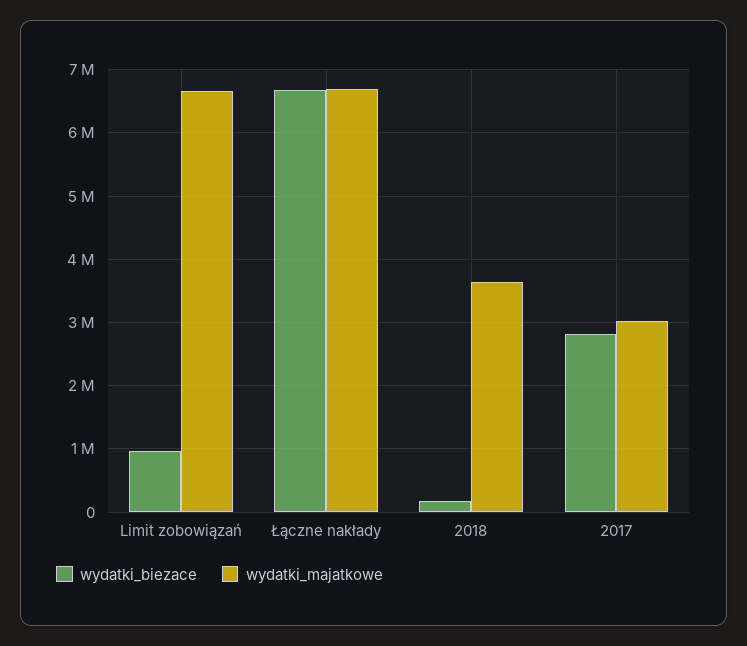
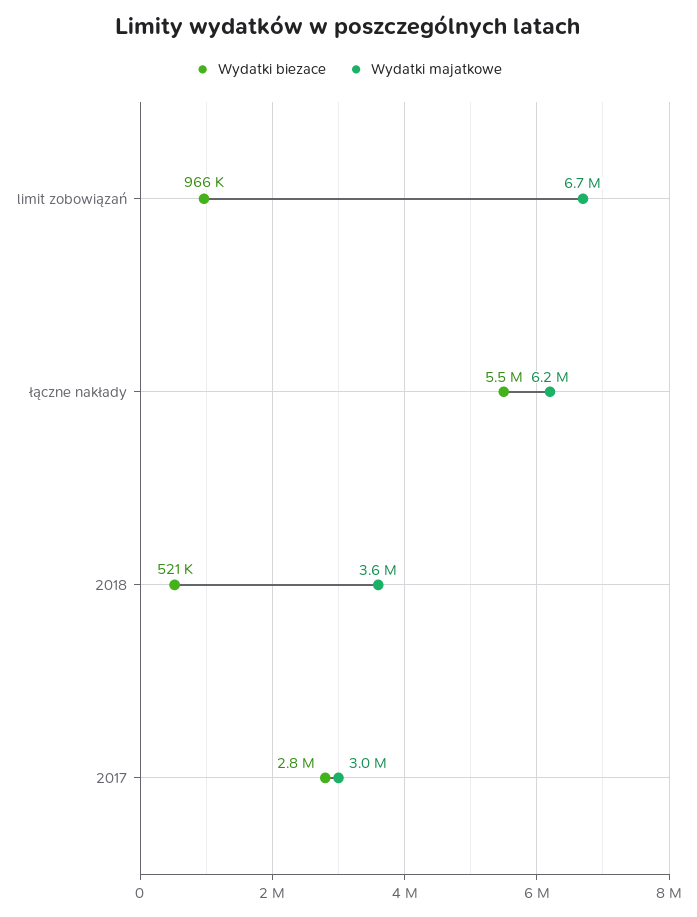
  {
    "wydatki_biezace": {
      "Limit zobowiązań": 966000,
-     "Łączne nakłady": 6700000,
+     "Łączne nakłady": 5500000,
-     "2018": 200000,
+     "2018": 521000,
      "2017": 2800000
    },
    "wydatki_majatkowe": {
      "Limit zobowiązań": 6700000,
-     "Łączne nakłady": 6700000,
+     "Łączne nakłady": 6200000,
      "2018": 3600000,
      "2017": 3000000
    }
  }

